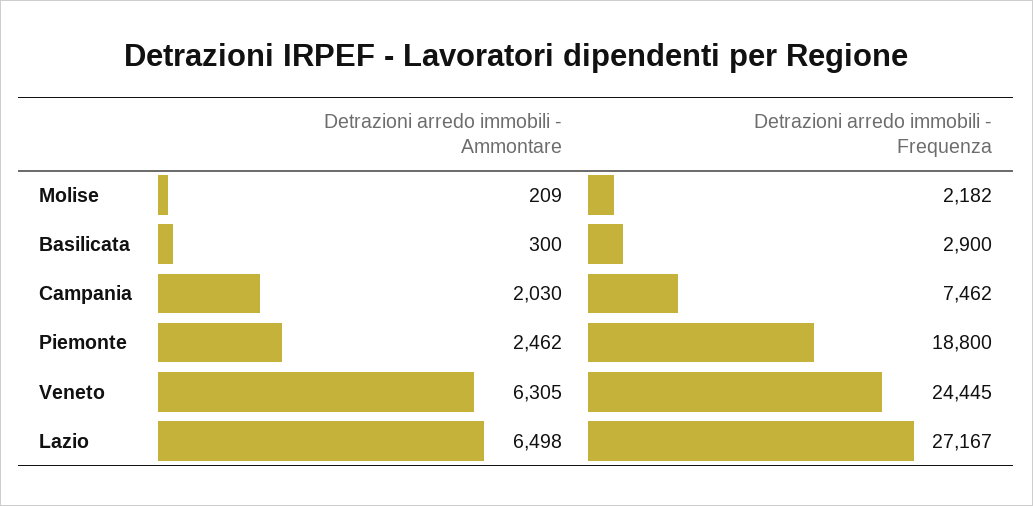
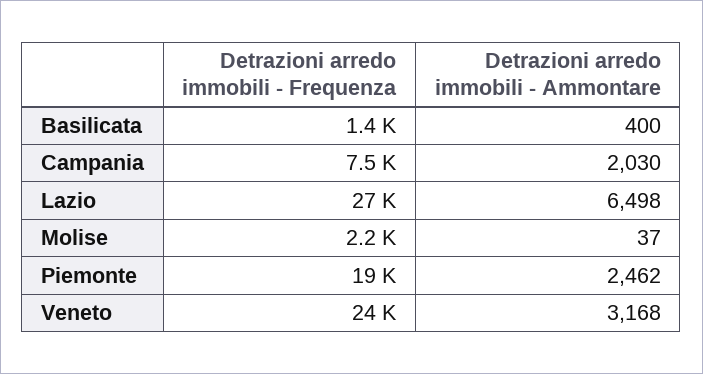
  {
    "Detrazioni arredo immobili - Ammontare": {
-     "Molise": 209,
+     "Molise": 37,
-     "Basilicata": 300,
+     "Basilicata": 400,
      "Campania": 2030,
      "Piemonte": 2462,
-     "Veneto": 6305,
+     "Veneto": 3168,
      "Lazio": 6498
    },
    "Detrazioni arredo immobili - Frequenza": {
      "Molise": 2182,
-     "Basilicata": 2900,
+     "Basilicata": 1400,
      "Campania": 7462,
      "Piemonte": 18800,
      "Veneto": 24445,
      "Lazio": 27167
    }
  }

